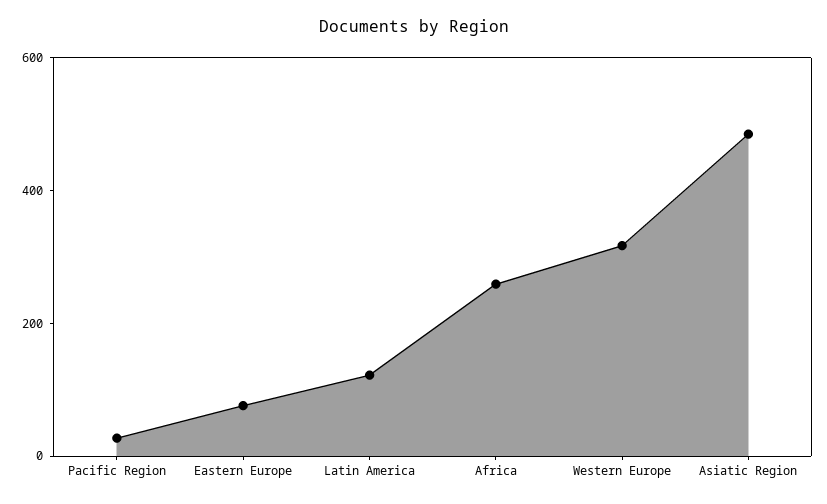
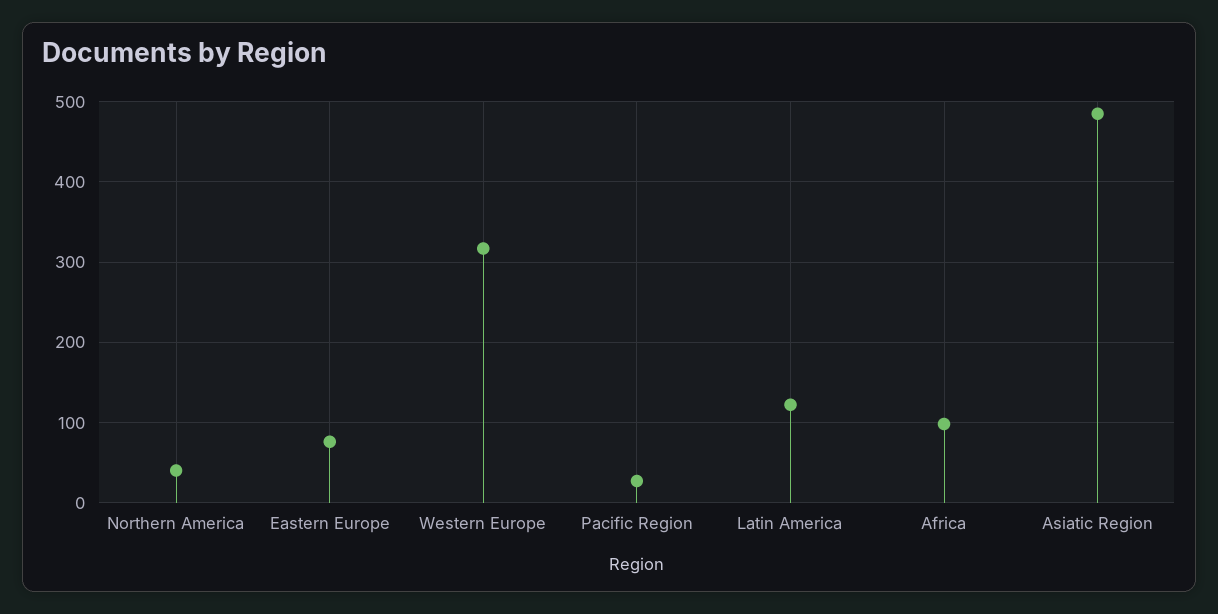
  {
    "Pacific Region": 30,
    "Eastern Europe": 80,
    "Latin America": 120,
-   "Africa": 250,
+   "Africa": 100,
    "Western Europe": 320,
-   "Asiatic Region": 490
+   "Asiatic Region": 490,
+   "Northern America": 40
  }

